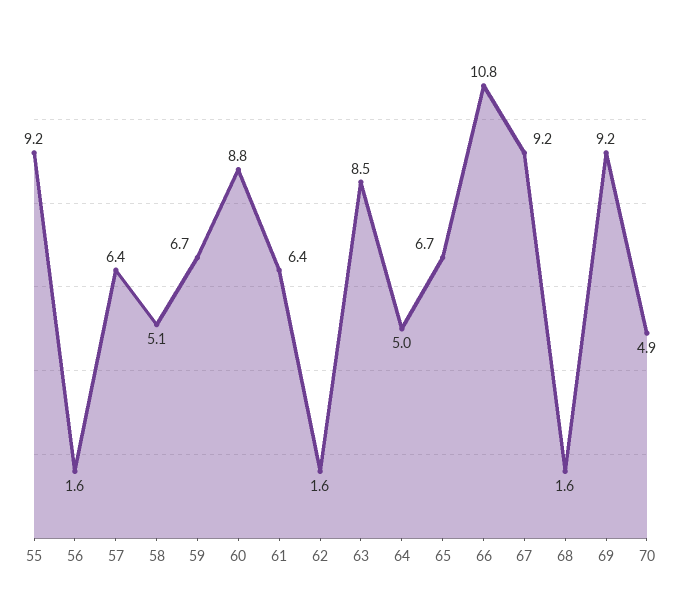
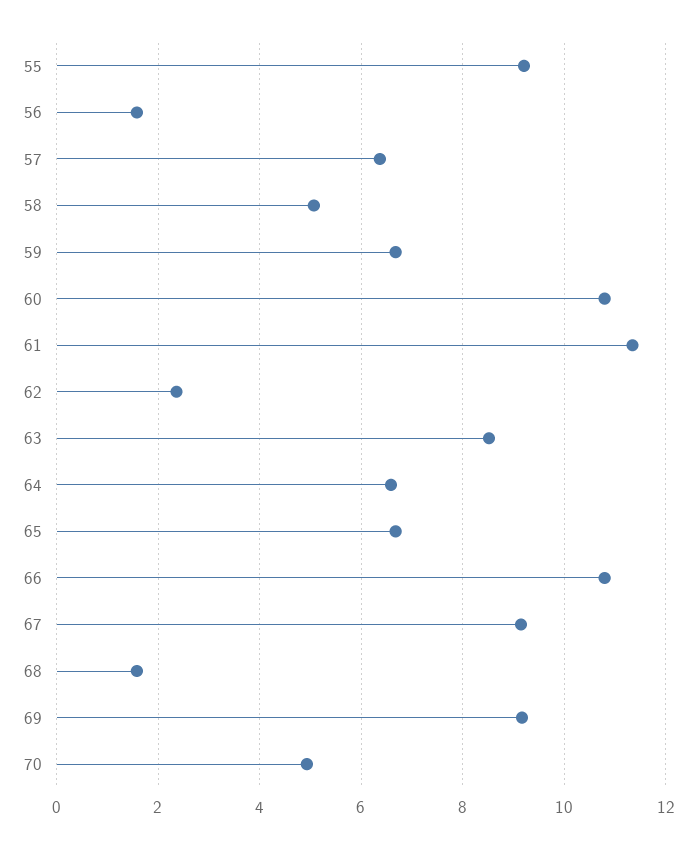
  {
    "55": 9.2,
    "56": 1.6,
    "57": 6.4,
    "58": 5.1,
    "59": 6.7,
-   "60": 8.8,
+   "60": 10.8,
-   "61": 6.4,
+   "61": 11.4,
-   "62": 1.6,
+   "62": 2.4,
    "63": 8.5,
-   "64": 5,
+   "64": 6.6,
    "65": 6.7,
    "66": 10.8,
    "67": 9.2,
    "68": 1.6,
    "69": 9.2,
    "70": 4.9
  }

